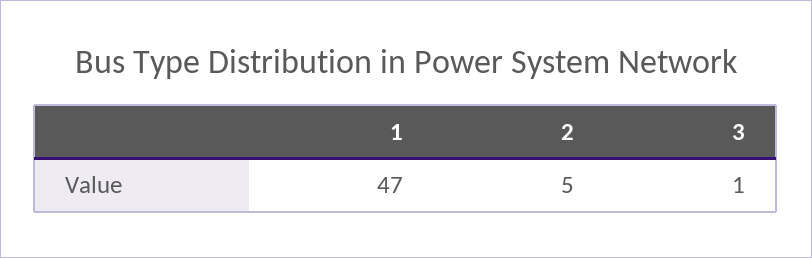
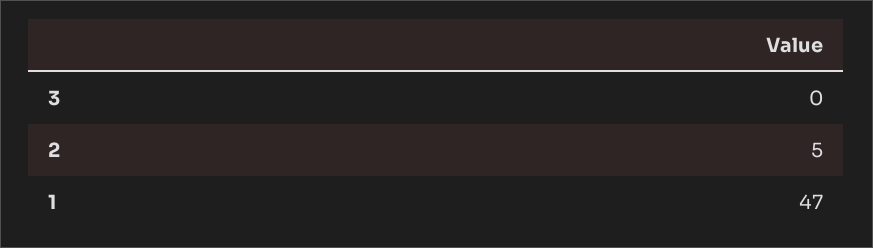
  {
    "1": 47,
    "2": 5,
-   "3": 1
+   "3": 0
  }

